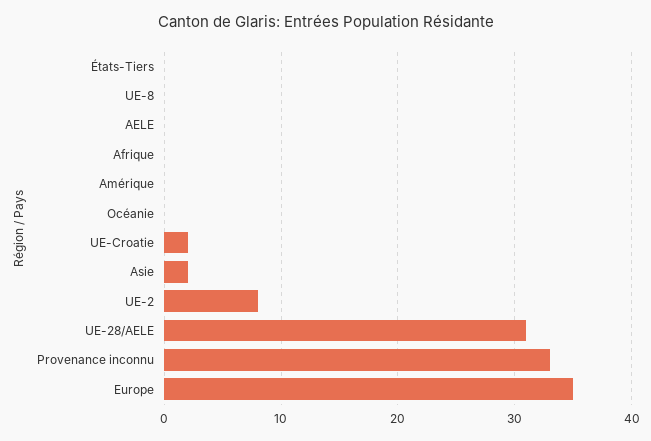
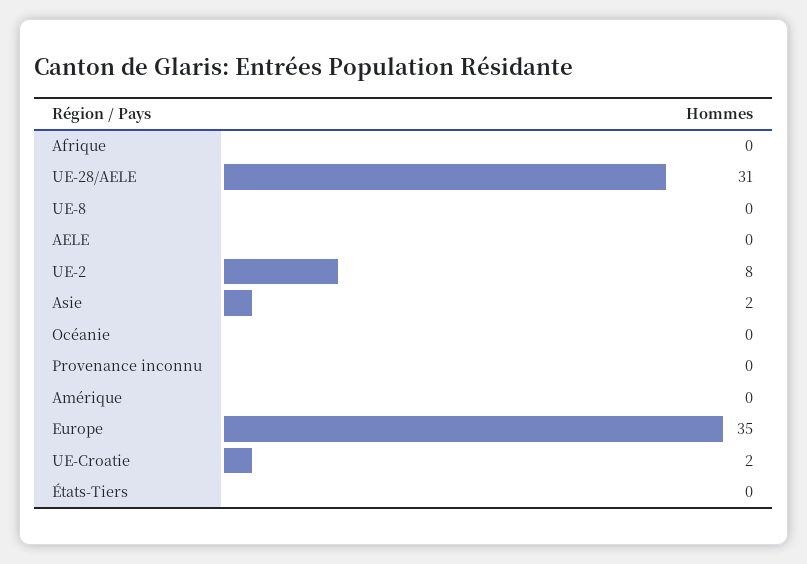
  {
    "États-Tiers": 0,
    "UE-8": 0,
    "AELE": 0,
    "Afrique": 0,
    "Amérique": 0,
    "Océanie": 0,
    "UE-Croatie": 2,
    "Asie": 2,
    "UE-2": 8,
    "UE-28/AELE": 31,
-   "Provenance inconnu": 33,
+   "Provenance inconnu": 0,
    "Europe": 35
  }

